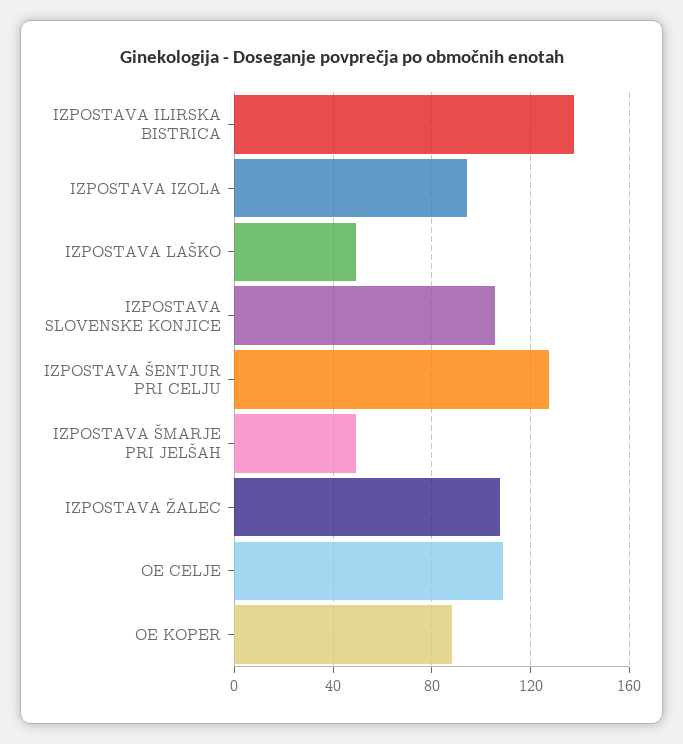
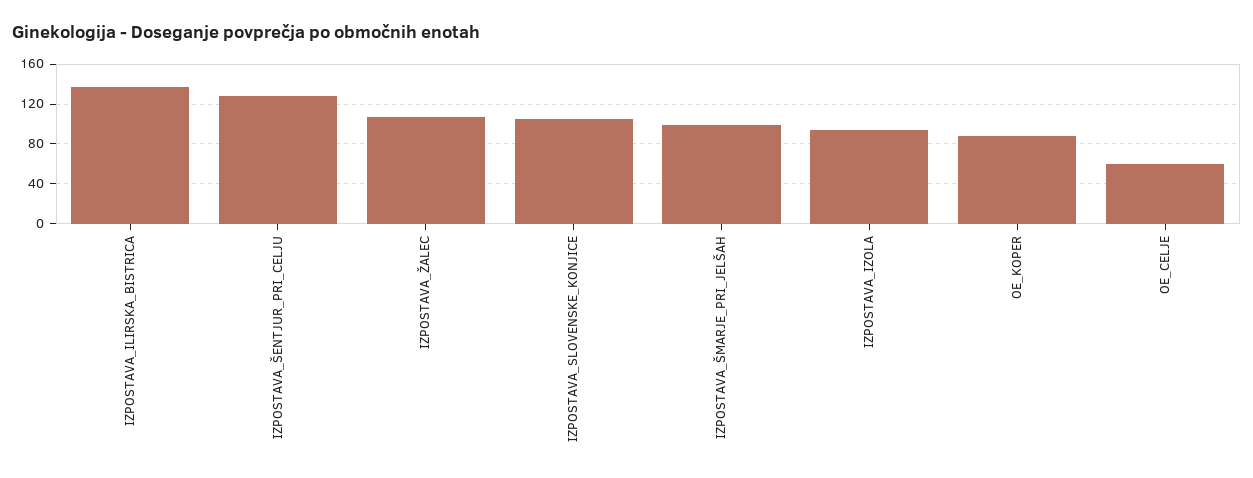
  {
    "IZPOSTAVA ILIRSKA BISTRICA": 135,
    "IZPOSTAVA IZOLA": 95,
-   "IZPOSTAVA LAŠKO": 50,
    "IZPOSTAVA SLOVENSKE KONJICE": 105,
    "IZPOSTAVA ŠENTJUR PRI CELJU": 130,
-   "IZPOSTAVA ŠMARJE PRI JELŠAH": 50,
+   "IZPOSTAVA ŠMARJE PRI JELŠAH": 100,
    "IZPOSTAVA ŽALEC": 105,
-   "OE CELJE": 110,
+   "OE CELJE": 60,
    "OE KOPER": 90
  }

